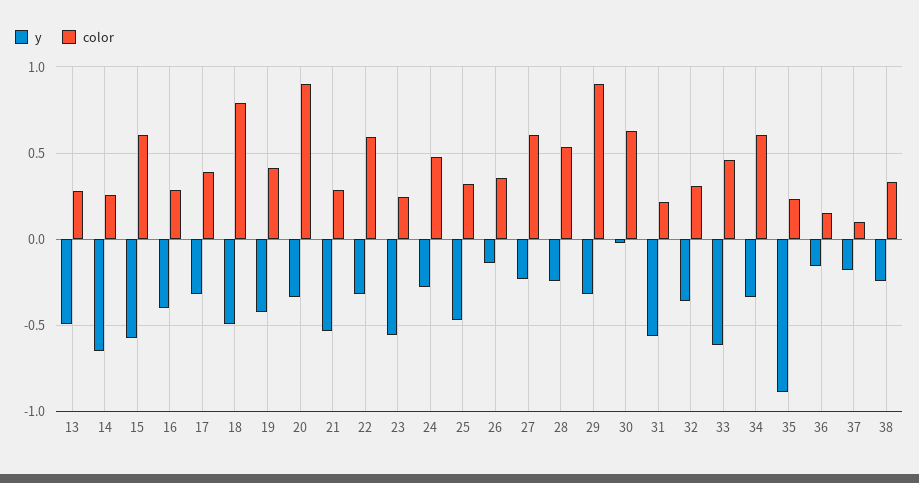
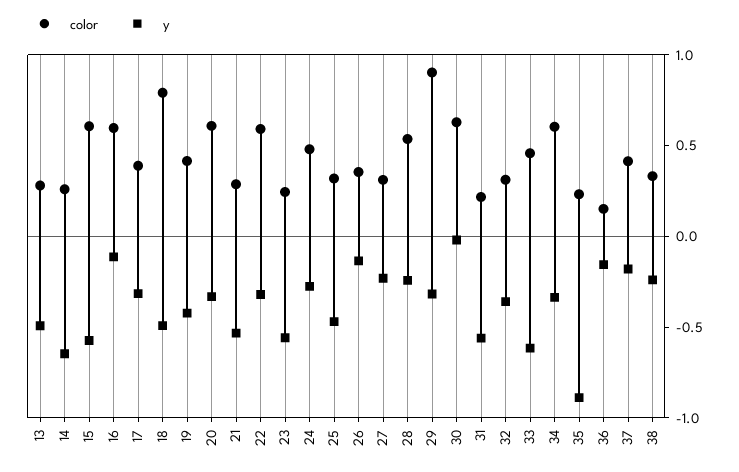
  {
    "y": {
      "13": -0.5,
      "14": -0.65,
      "15": -0.55,
-     "16": -0.4,
+     "16": -0.1,
      "17": -0.3,
      "18": -0.5,
      "19": -0.4,
      "20": -0.35,
      "21": -0.55,
      "22": -0.3,
      "23": -0.55,
      "24": -0.3,
      "25": -0.45,
      "26": -0.15,
      "27": -0.25,
      "28": -0.25,
      "29": -0.3,
      "30": 0,
      "31": -0.55,
      "32": -0.35,
      "33": -0.6,
      "34": -0.35,
      "35": -0.9,
      "36": -0.15,
      "37": -0.2,
      "38": -0.25
    },
    "color": {
      "13": 0.3,
      "14": 0.25,
      "15": 0.6,
-     "16": 0.3,
+     "16": 0.6,
      "17": 0.4,
      "18": 0.8,
      "19": 0.4,
-     "20": 0.9,
+     "20": 0.6,
      "21": 0.3,
      "22": 0.6,
      "23": 0.25,
      "24": 0.5,
      "25": 0.3,
      "26": 0.35,
-     "27": 0.6,
+     "27": 0.3,
      "28": 0.55,
      "29": 0.9,
      "30": 0.65,
      "31": 0.2,
      "32": 0.3,
      "33": 0.45,
      "34": 0.6,
      "35": 0.25,
      "36": 0.15,
-     "37": 0.1,
+     "37": 0.4,
      "38": 0.35
    }
  }

